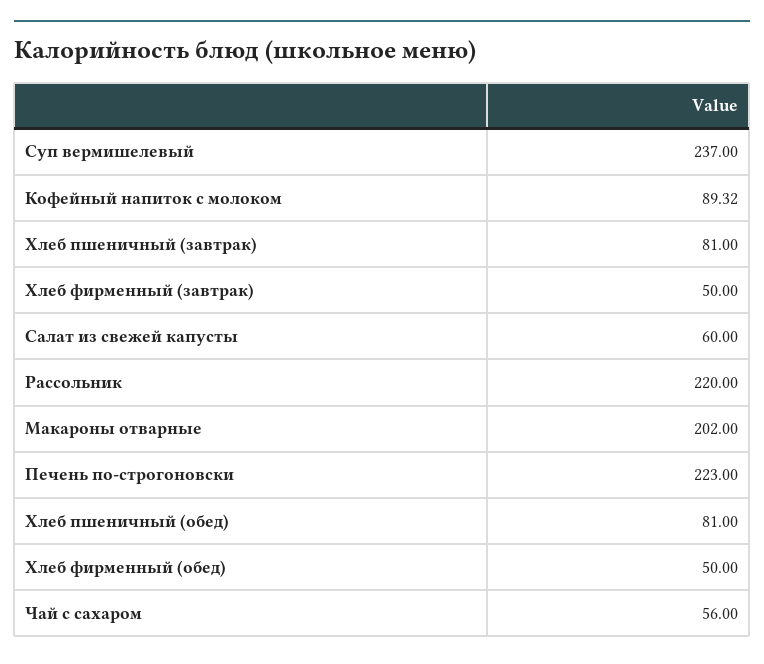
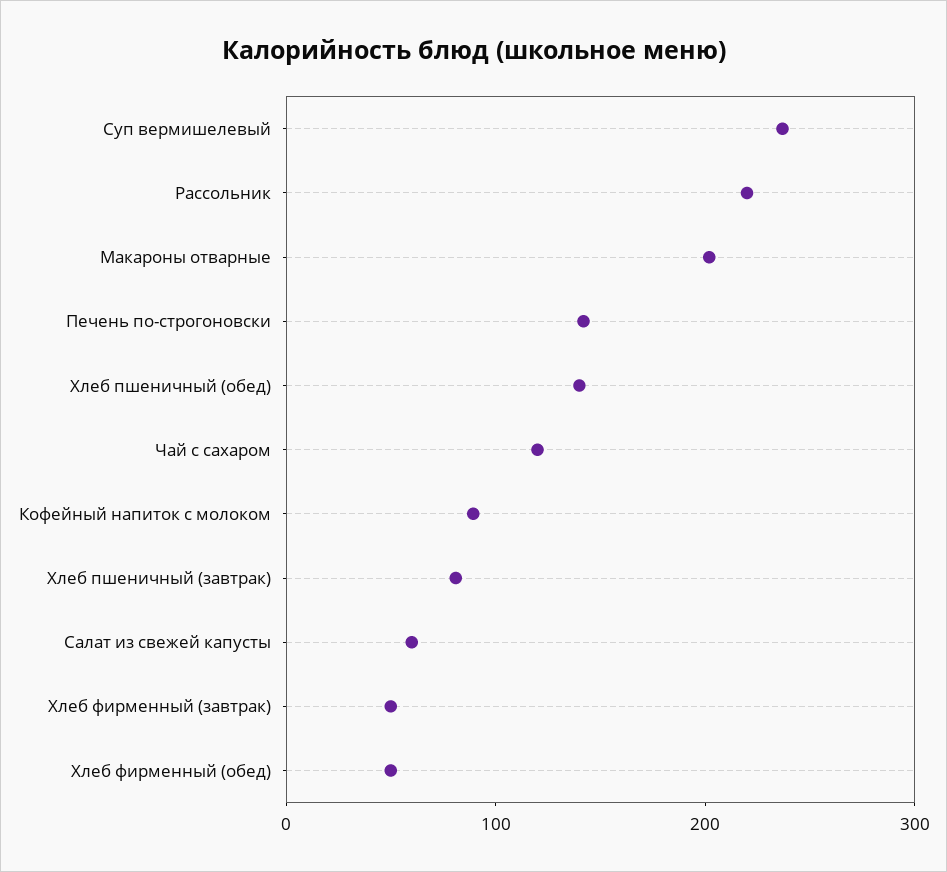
  {
    "Суп вермишелевый": 237,
    "Кофейный напиток с молоком": 89.32,
    "Хлеб пшеничный (завтрак)": 81,
    "Хлеб фирменный (завтрак)": 50,
    "Салат из свежей капусты": 60,
    "Рассольник": 220,
    "Макароны отварные": 202,
-   "Печень по-строгоновски": 223,
+   "Печень по-строгоновски": 140,
-   "Хлеб пшеничный (обед)": 81,
+   "Хлеб пшеничный (обед)": 140,
    "Хлеб фирменный (обед)": 50,
-   "Чай с сахаром": 56
+   "Чай с сахаром": 120
  }

